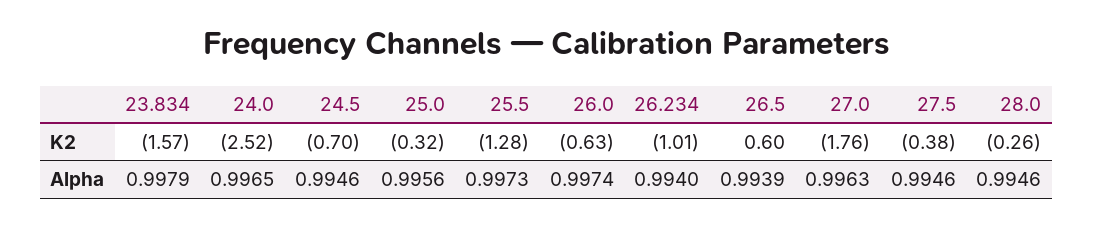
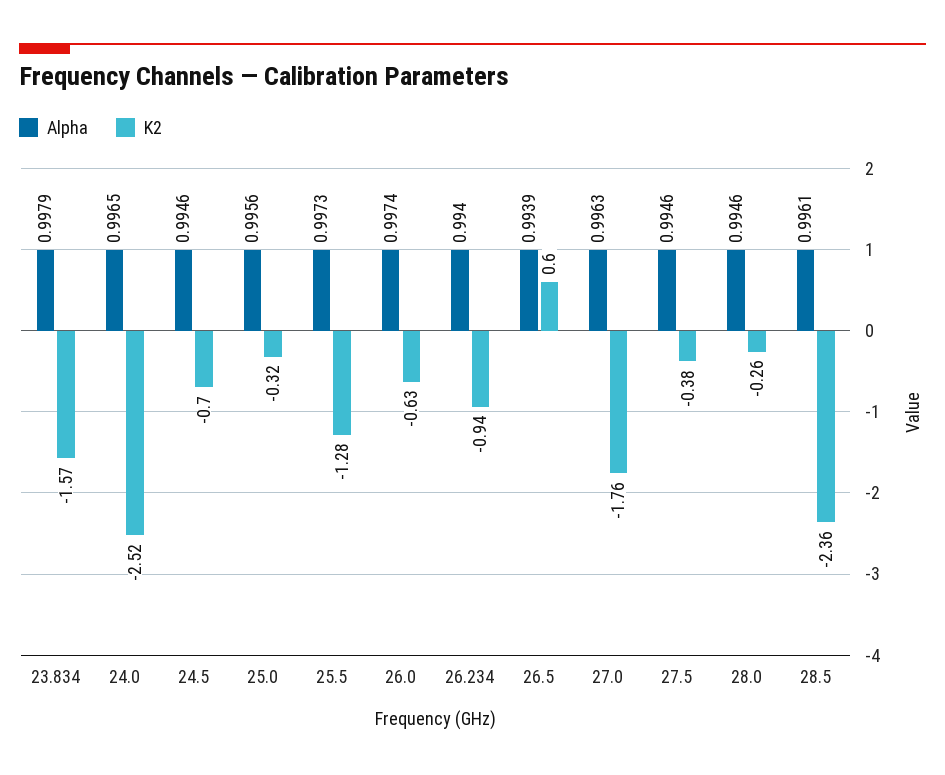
  {
    "K2": {
      "23.834": -1.57,
      "24.0": -2.52,
      "24.5": -0.7,
      "25.0": -0.32,
      "25.5": -1.28,
      "26.0": -0.63,
-     "26.234": -1.01,
+     "26.234": -0.94,
      "26.5": 0.6,
      "27.0": -1.76,
      "27.5": -0.38,
-     "28.0": -0.26
+     "28.0": -0.26,
+     "28.5": -2.36
    },
    "Alpha": {
      "23.834": 0.9979,
      "24.0": 0.9965,
      "24.5": 0.9946,
      "25.0": 0.9956,
      "25.5": 0.9973,
      "26.0": 0.9974,
      "26.234": 0.994,
      "26.5": 0.9939,
      "27.0": 0.9963,
      "27.5": 0.9946,
-     "28.0": 0.9946
+     "28.0": 0.9946,
+     "28.5": 0.9961
    }
  }

